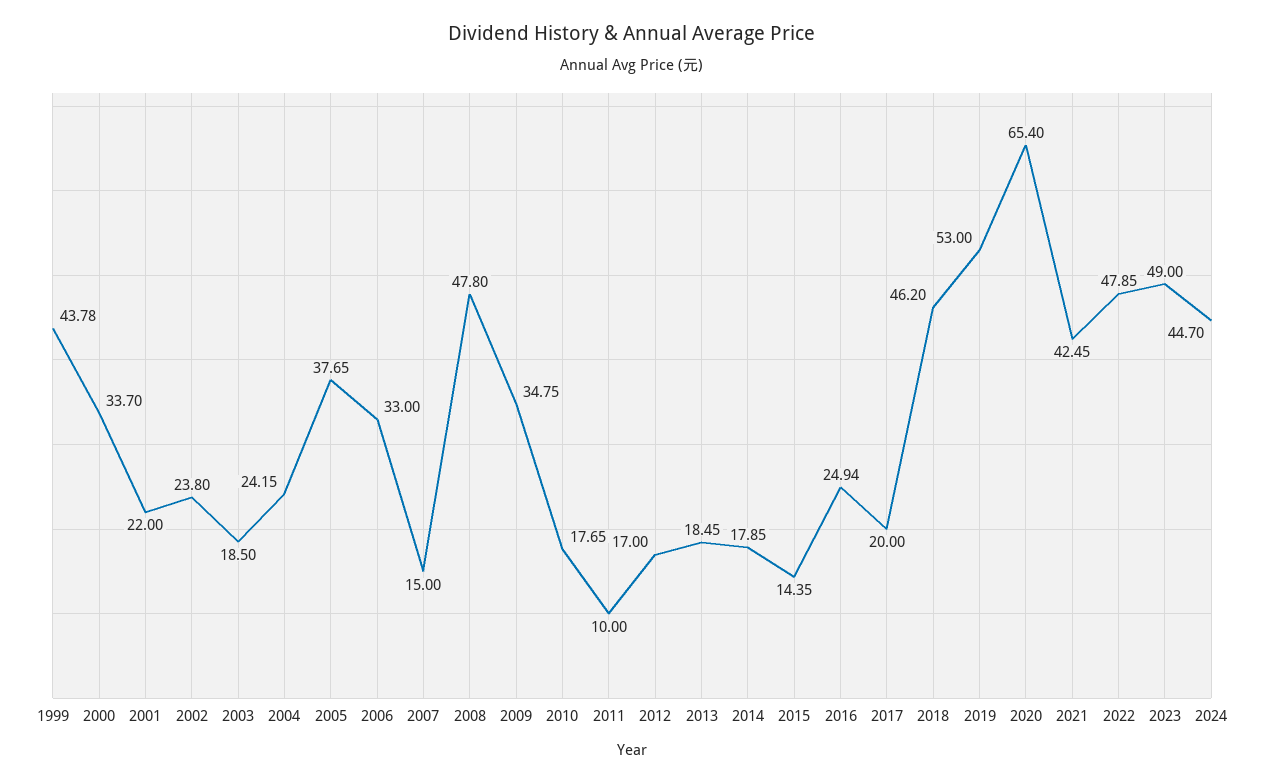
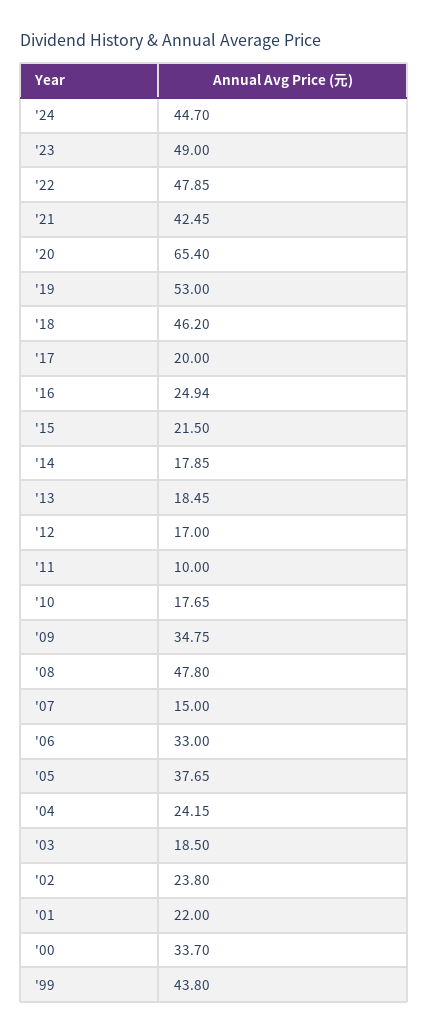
  {
-   "1999": 43.78,
+   "1999": 43.8,
    "2000": 33.7,
    "2001": 22,
    "2002": 23.8,
    "2003": 18.5,
    "2004": 24.15,
    "2005": 37.65,
    "2006": 33,
    "2007": 15,
    "2008": 47.8,
    "2009": 34.75,
    "2010": 17.65,
    "2011": 10,
    "2012": 17,
    "2013": 18.45,
    "2014": 17.85,
-   "2015": 14.35,
+   "2015": 21.5,
    "2016": 24.94,
    "2017": 20,
    "2018": 46.2,
    "2019": 53,
    "2020": 65.4,
    "2021": 42.45,
    "2022": 47.85,
    "2023": 49,
    "2024": 44.7
  }

